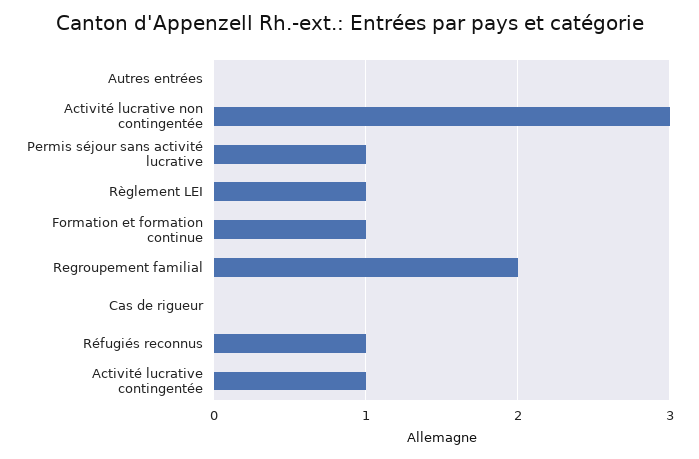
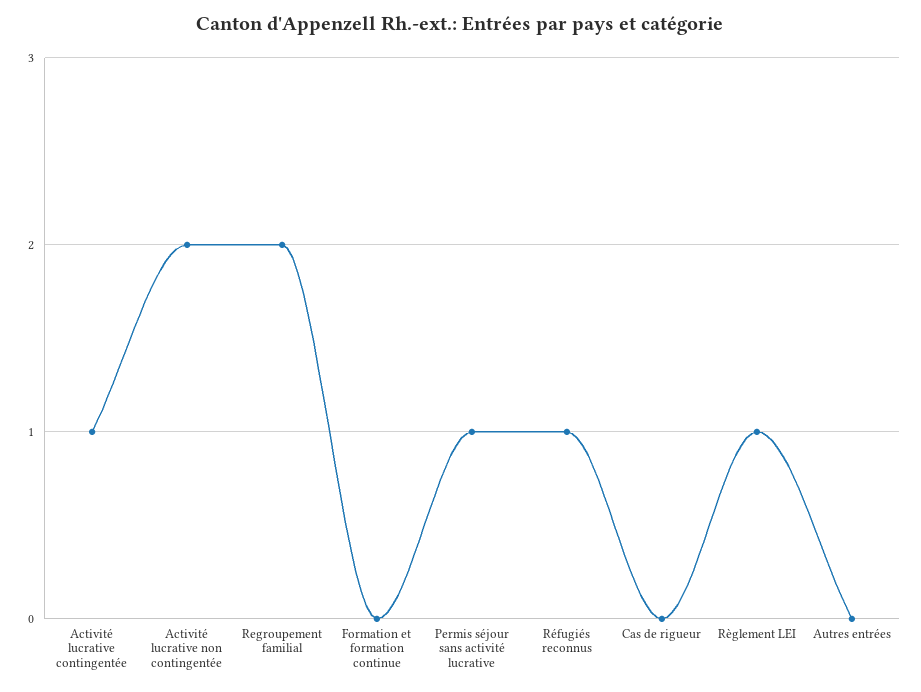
  {
    "Autres entrées": 0,
-   "Activité lucrative non contingentée": 3,
+   "Activité lucrative non contingentée": 2,
    "Permis séjour sans activité lucrative": 1,
    "Règlement LEI": 1,
-   "Formation et formation continue": 1,
+   "Formation et formation continue": 0,
    "Regroupement familial": 2,
    "Cas de rigueur": 0,
    "Réfugiés reconnus": 1,
    "Activité lucrative contingentée": 1
  }

